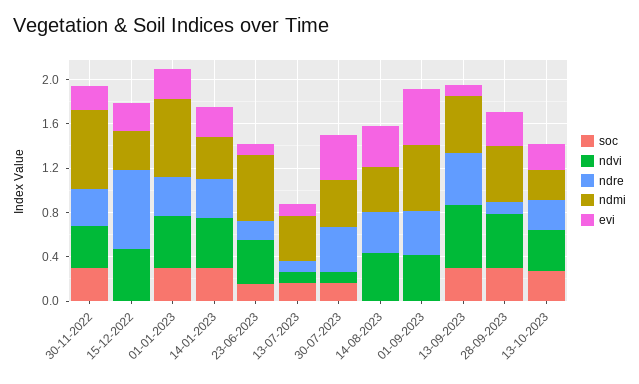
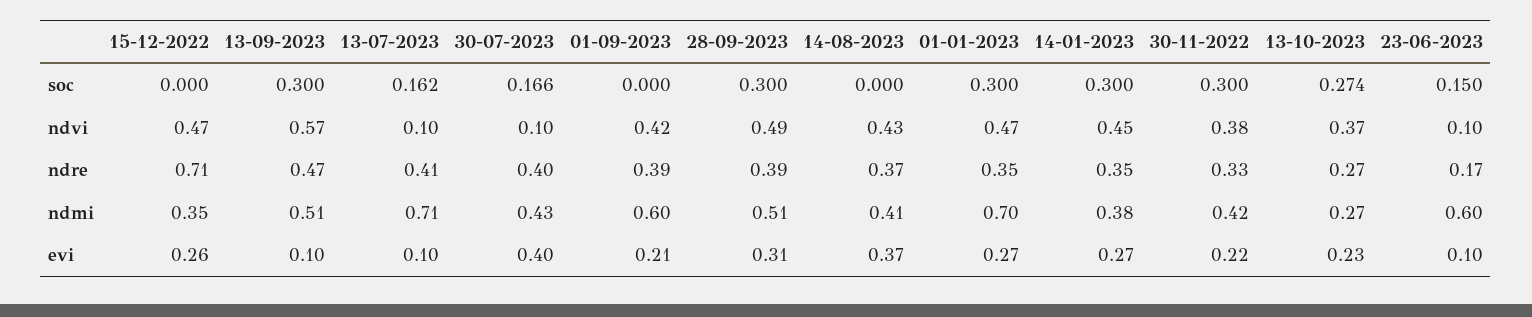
  {
    "soc": {
      "30-11-2022": 0.3,
      "15-12-2022": 0,
      "01-01-2023": 0.3,
      "14-01-2023": 0.3,
      "23-06-2023": 0.15,
      "13-07-2023": 0.162,
      "30-07-2023": 0.166,
      "14-08-2023": 0,
      "01-09-2023": 0,
      "13-09-2023": 0.3,
      "28-09-2023": 0.3,
      "13-10-2023": 0.274
    },
    "ndvi": {
      "30-11-2022": 0.38,
      "15-12-2022": 0.47,
      "01-01-2023": 0.47,
      "14-01-2023": 0.45,
-     "23-06-2023": 0.4,
+     "23-06-2023": 0.1,
      "13-07-2023": 0.1,
      "30-07-2023": 0.1,
      "14-08-2023": 0.43,
      "01-09-2023": 0.42,
      "13-09-2023": 0.57,
      "28-09-2023": 0.49,
      "13-10-2023": 0.37
    },
    "ndre": {
      "30-11-2022": 0.33,
      "15-12-2022": 0.71,
      "01-01-2023": 0.35,
      "14-01-2023": 0.35,
      "23-06-2023": 0.17,
-     "13-07-2023": 0.1,
+     "13-07-2023": 0.41,
      "30-07-2023": 0.4,
      "14-08-2023": 0.37,
      "01-09-2023": 0.39,
      "13-09-2023": 0.47,
-     "28-09-2023": 0.1,
+     "28-09-2023": 0.39,
      "13-10-2023": 0.27
    },
    "ndmi": {
-     "30-11-2022": 0.7,
+     "30-11-2022": 0.42,
      "15-12-2022": 0.35,
      "01-01-2023": 0.7,
      "14-01-2023": 0.38,
      "23-06-2023": 0.6,
-     "13-07-2023": 0.4,
+     "13-07-2023": 0.71,
      "30-07-2023": 0.43,
      "14-08-2023": 0.41,
      "01-09-2023": 0.6,
      "13-09-2023": 0.51,
      "28-09-2023": 0.51,
      "13-10-2023": 0.27
    },
    "evi": {
      "30-11-2022": 0.22,
      "15-12-2022": 0.26,
      "01-01-2023": 0.27,
      "14-01-2023": 0.27,
      "23-06-2023": 0.1,
      "13-07-2023": 0.1,
      "30-07-2023": 0.4,
      "14-08-2023": 0.37,
-     "01-09-2023": 0.5,
+     "01-09-2023": 0.21,
      "13-09-2023": 0.1,
      "28-09-2023": 0.31,
      "13-10-2023": 0.23
    }
  }

